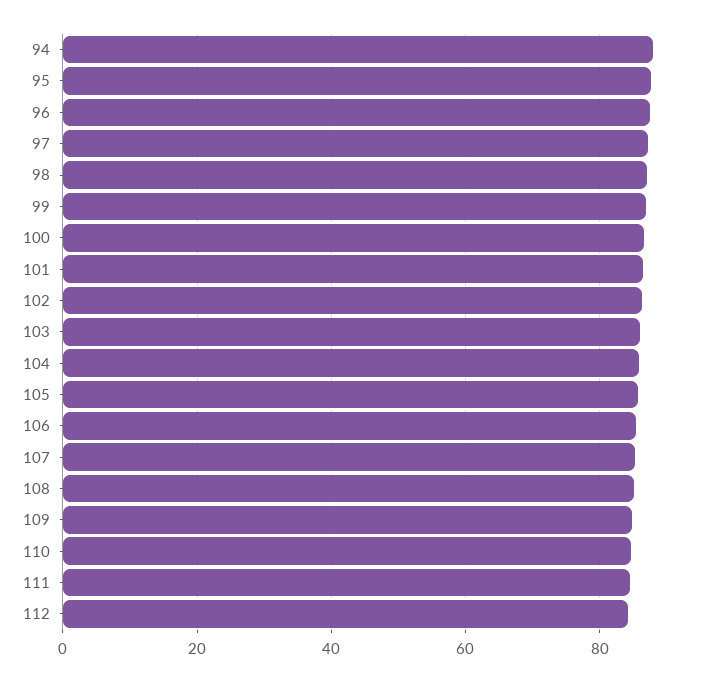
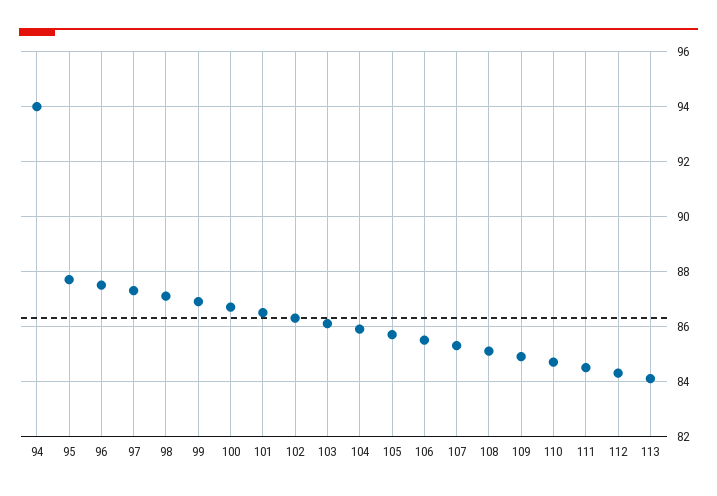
  {
-   "94": 88,
+   "94": 94,
    "95": 87.5,
    "96": 87.5,
    "97": 87.5,
    "98": 87,
    "99": 87,
    "100": 86.5,
    "101": 86.5,
    "102": 86.5,
    "103": 86,
    "104": 86,
    "105": 85.5,
    "106": 85.5,
    "107": 85.5,
    "108": 85,
    "109": 85,
    "110": 84.5,
    "111": 84.5,
-   "112": 84.5
+   "112": 84.5,
+   "113": 84
  }

